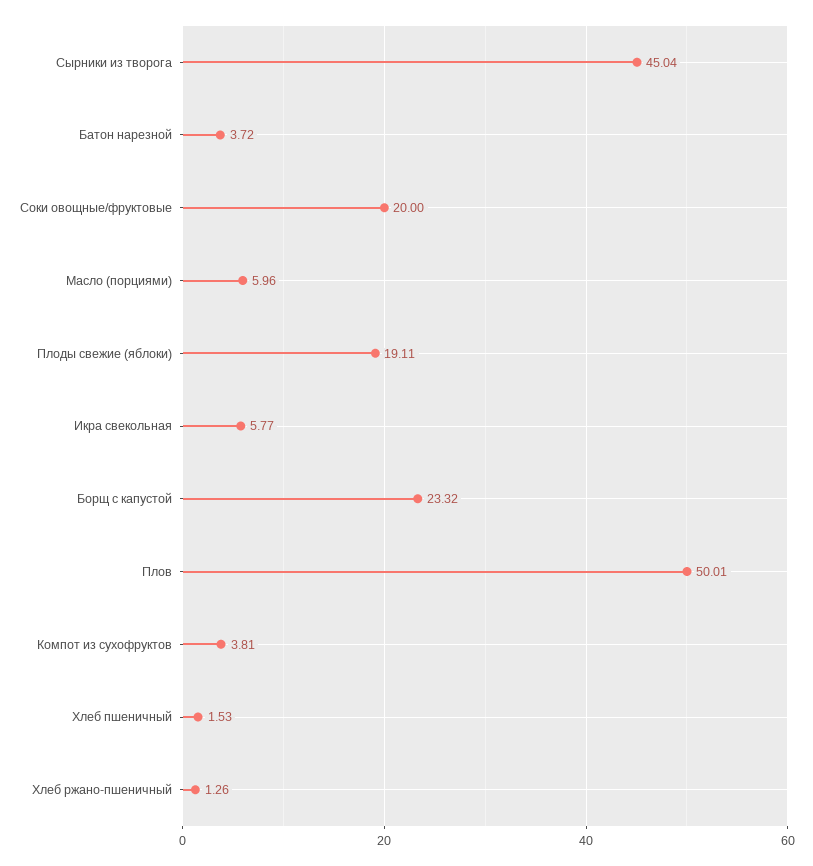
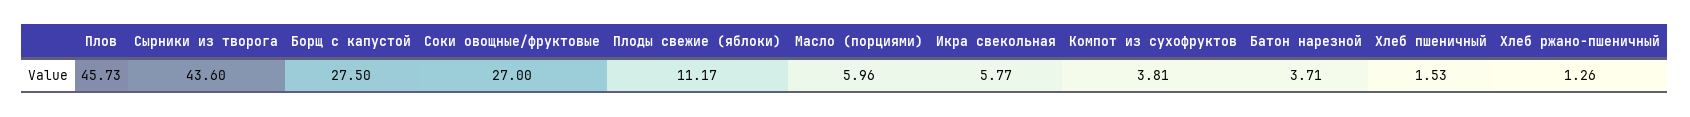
  {
-   "Сырники из творога": 45.04,
+   "Сырники из творога": 43.6,
-   "Батон нарезной": 3.72,
+   "Батон нарезной": 3.71,
-   "Соки овощные/фруктовые": 20,
+   "Соки овощные/фруктовые": 27,
    "Масло (порциями)": 5.96,
-   "Плоды свежие (яблоки)": 19.11,
+   "Плоды свежие (яблоки)": 11.17,
    "Икра свекольная": 5.77,
-   "Борщ с капустой": 23.32,
+   "Борщ с капустой": 27.5,
-   "Плов": 50.01,
+   "Плов": 45.73,
    "Компот из сухофруктов": 3.81,
    "Хлеб пшеничный": 1.53,
    "Хлеб ржано-пшеничный": 1.26
  }

